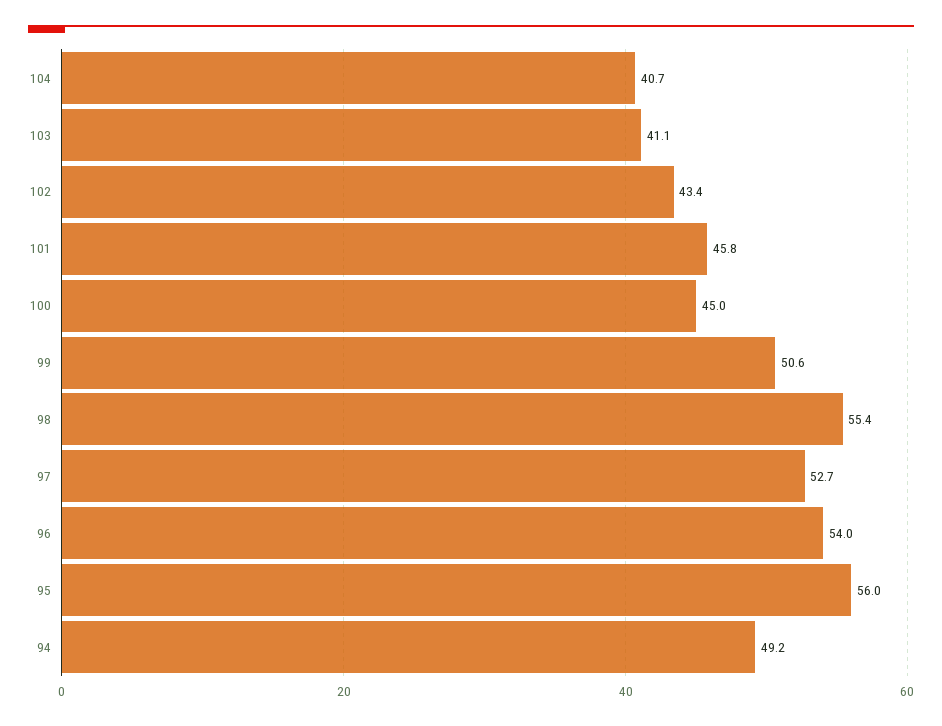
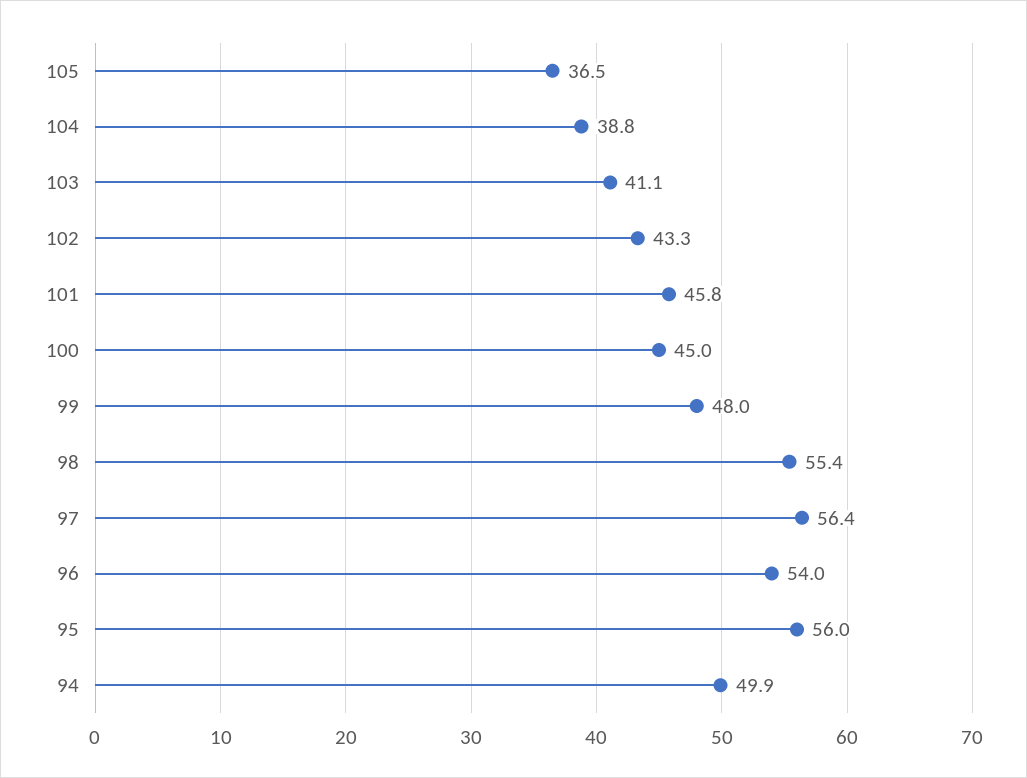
  {
-   "104": 40.7,
+   "104": 38.8,
    "103": 41.1,
-   "102": 43.4,
+   "102": 43.3,
    "101": 45.8,
    "100": 45,
-   "99": 50.6,
+   "99": 48,
    "98": 55.4,
-   "97": 52.7,
+   "97": 56.4,
    "96": 54,
    "95": 56,
-   "94": 49.2
+   "94": 49.9,
+   "105": 36.5
  }

